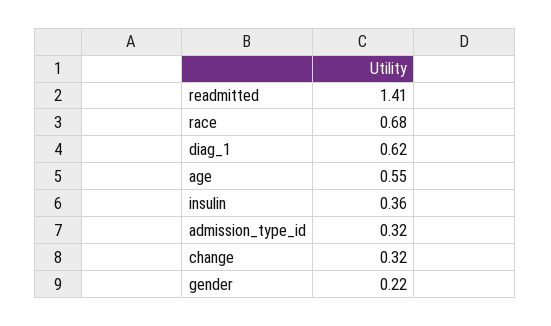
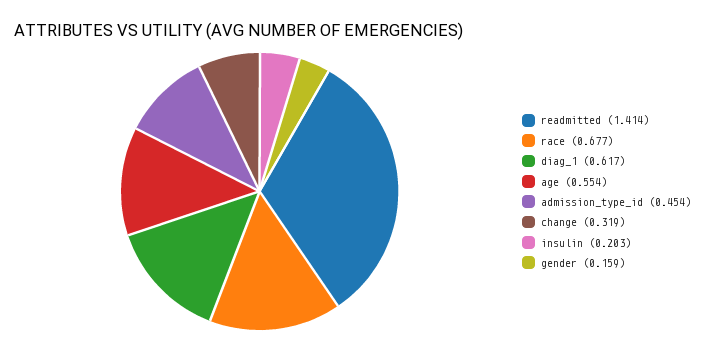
  {
    "readmitted": 1.414,
    "race": 0.677,
    "diag_1": 0.617,
    "age": 0.554,
-   "insulin": 0.36,
+   "insulin": 0.203,
-   "admission_type_id": 0.32,
+   "admission_type_id": 0.454,
    "change": 0.319,
-   "gender": 0.22
+   "gender": 0.159
  }

